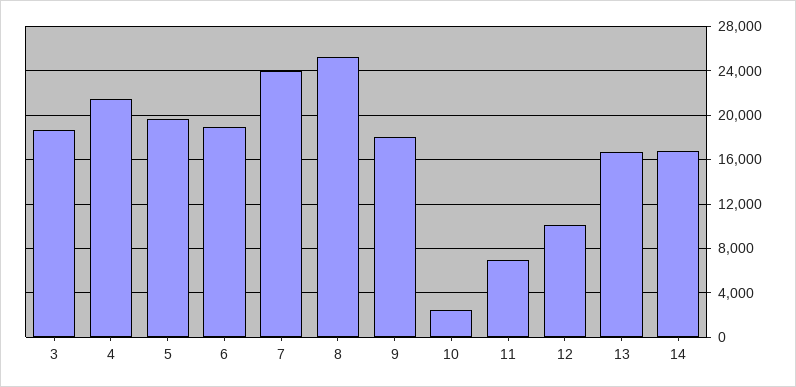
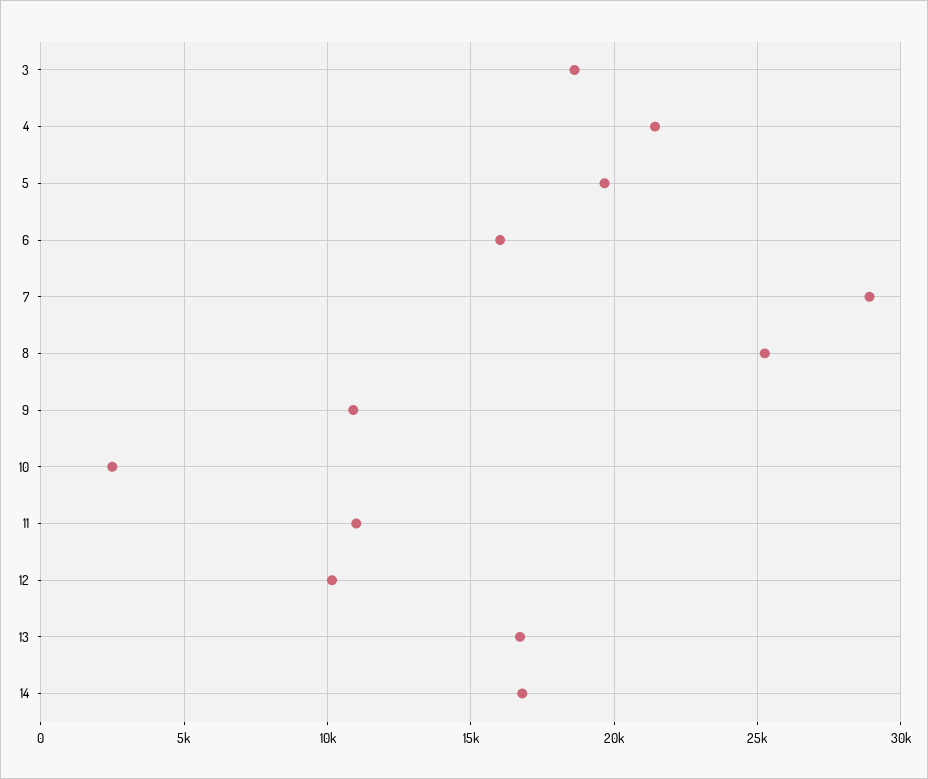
  {
    "3": 18500,
    "4": 21500,
    "5": 19500,
-   "6": 19000,
+   "6": 16000,
-   "7": 24000,
+   "7": 29000,
    "8": 25500,
-   "9": 18000,
+   "9": 11000,
    "10": 2500,
-   "11": 7000,
+   "11": 11000,
    "12": 10000,
    "13": 16500,
    "14": 17000
  }

